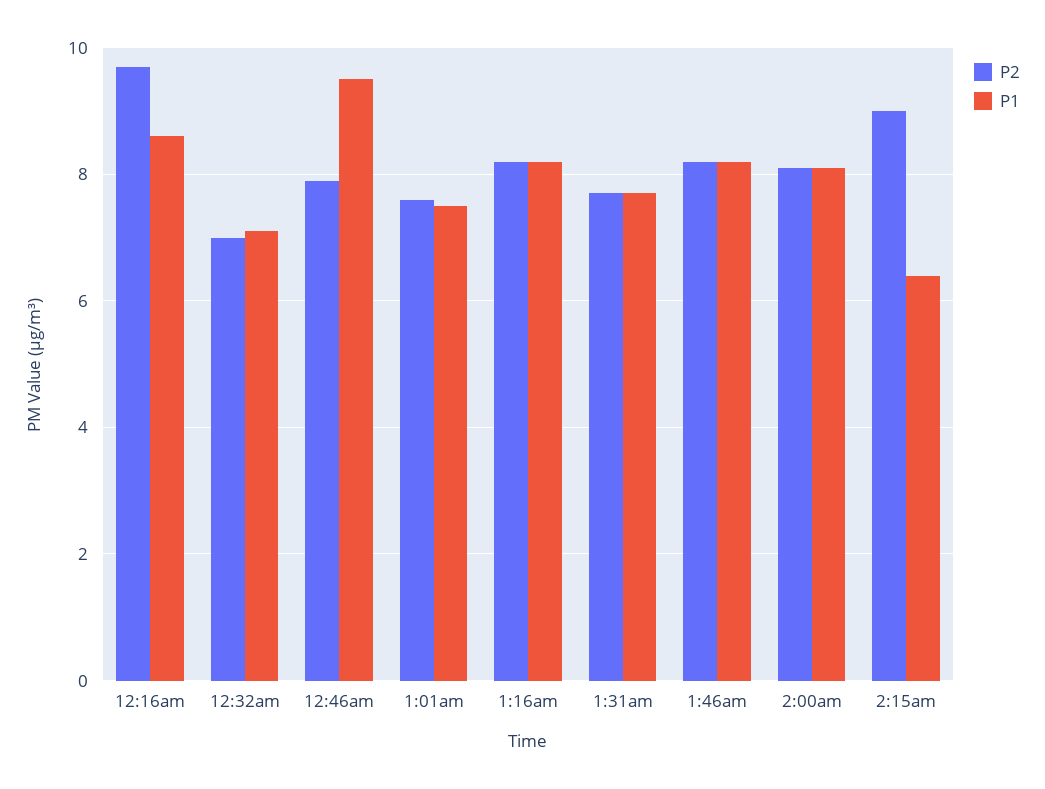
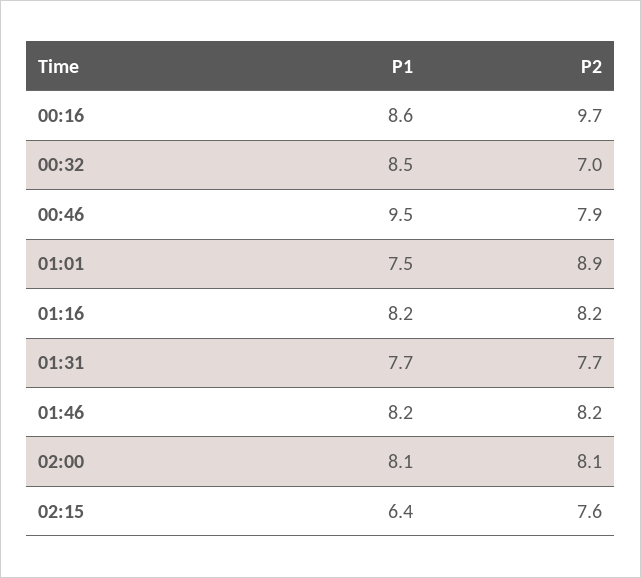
  {
    "P2": {
      "12:16am": 9.7,
      "12:32am": 7,
      "12:46am": 7.9,
-     "1:01am": 7.5,
+     "1:01am": 8.9,
      "1:16am": 8.2,
      "1:31am": 7.7,
      "1:46am": 8.2,
      "2:00am": 8.1,
-     "2:15am": 9
+     "2:15am": 7.6
    },
    "P1": {
      "12:16am": 8.6,
-     "12:32am": 7,
+     "12:32am": 8.5,
      "12:46am": 9.5,
      "1:01am": 7.5,
      "1:16am": 8.2,
      "1:31am": 7.7,
      "1:46am": 8.2,
      "2:00am": 8.1,
      "2:15am": 6.4
    }
  }

